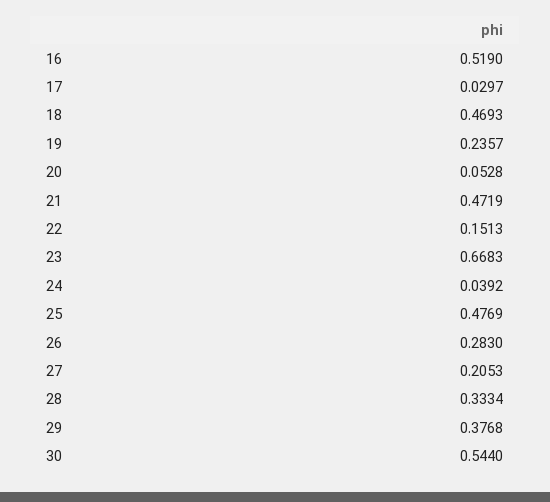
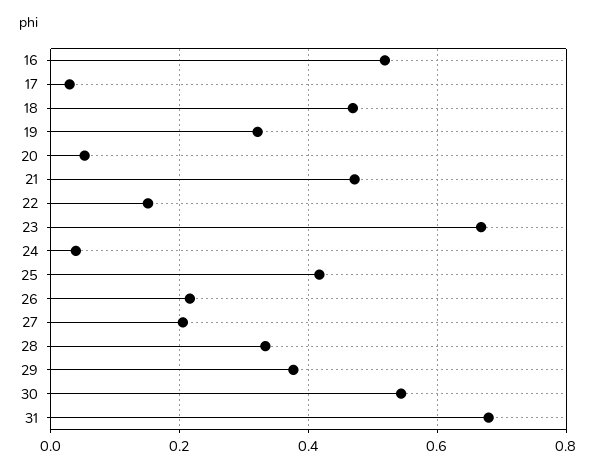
  {
    "16": 0.519,
    "17": 0.0297,
    "18": 0.4693,
-   "19": 0.2357,
+   "19": 0.32,
    "20": 0.0528,
    "21": 0.4719,
    "22": 0.1513,
    "23": 0.6683,
    "24": 0.0392,
-   "25": 0.4769,
+   "25": 0.42,
-   "26": 0.283,
+   "26": 0.22,
    "27": 0.2053,
    "28": 0.3334,
    "29": 0.3768,
-   "30": 0.544
+   "30": 0.544,
+   "31": 0.68
  }

